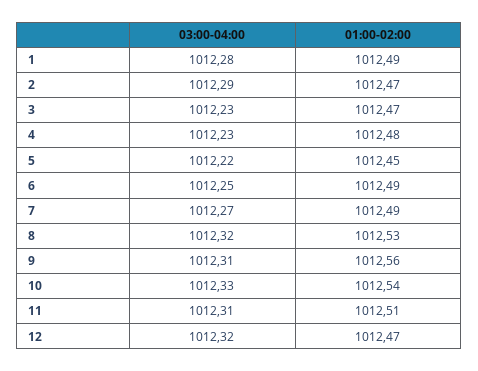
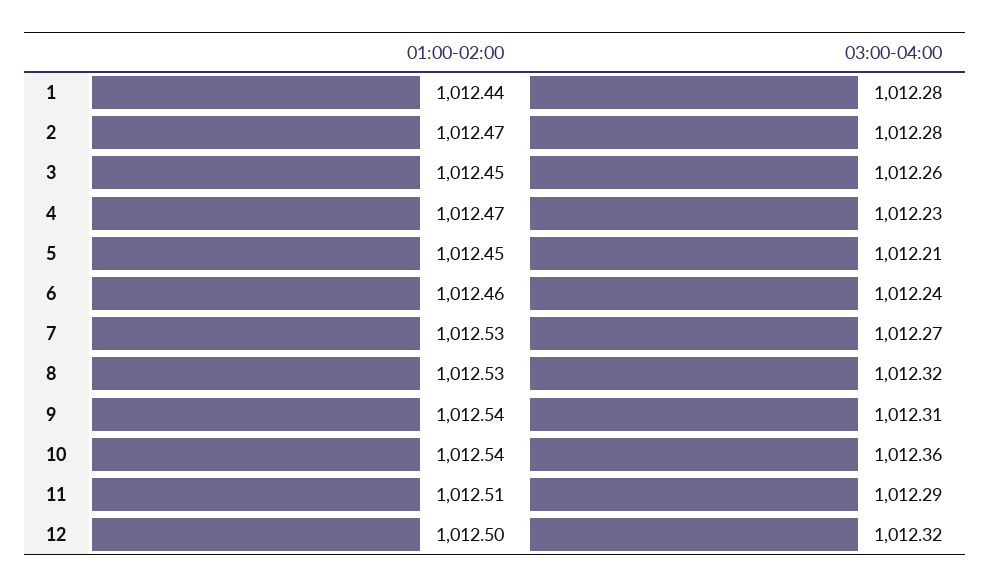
  {
    "03:00-04:00": {
      "1": 1012.28,
-     "2": 1012.29,
+     "2": 1012.28,
-     "3": 1012.23,
+     "3": 1012.26,
      "4": 1012.23,
-     "5": 1012.22,
+     "5": 1012.21,
-     "6": 1012.25,
+     "6": 1012.24,
      "7": 1012.27,
      "8": 1012.32,
      "9": 1012.31,
-     "10": 1012.33,
+     "10": 1012.36,
-     "11": 1012.31,
+     "11": 1012.29,
      "12": 1012.32
    },
    "01:00-02:00": {
-     "1": 1012.49,
+     "1": 1012.44,
      "2": 1012.47,
-     "3": 1012.47,
+     "3": 1012.45,
-     "4": 1012.48,
+     "4": 1012.47,
      "5": 1012.45,
-     "6": 1012.49,
+     "6": 1012.46,
-     "7": 1012.49,
+     "7": 1012.53,
      "8": 1012.53,
-     "9": 1012.56,
+     "9": 1012.54,
      "10": 1012.54,
      "11": 1012.51,
-     "12": 1012.47
+     "12": 1012.5
    }
  }

